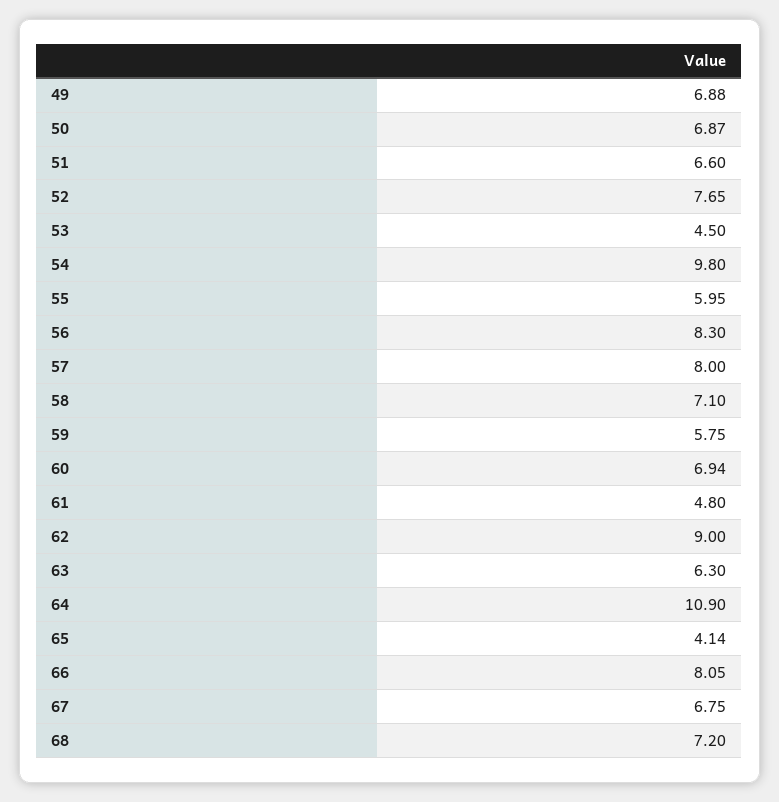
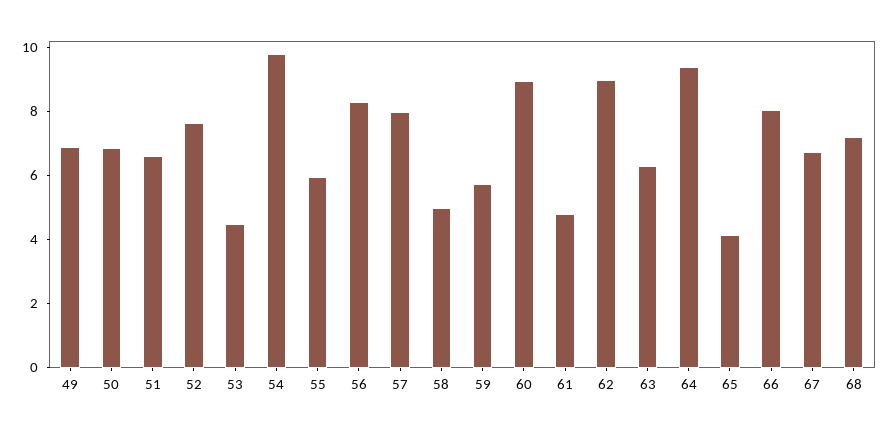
  {
    "49": 6.88,
    "50": 6.87,
    "51": 6.6,
    "52": 7.65,
    "53": 4.5,
    "54": 9.8,
    "55": 5.95,
    "56": 8.3,
    "57": 8,
-   "58": 7.1,
+   "58": 5,
    "59": 5.75,
-   "60": 6.94,
+   "60": 9,
    "61": 4.8,
    "62": 9,
    "63": 6.3,
-   "64": 10.9,
+   "64": 9.5,
    "65": 4.14,
    "66": 8.05,
    "67": 6.75,
    "68": 7.2
  }

